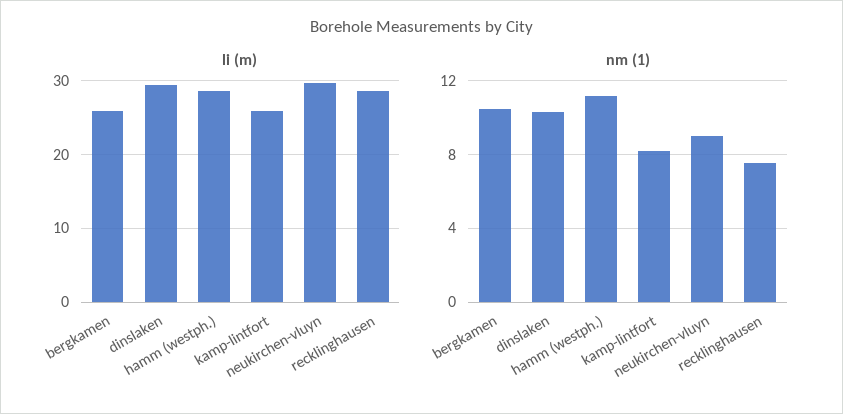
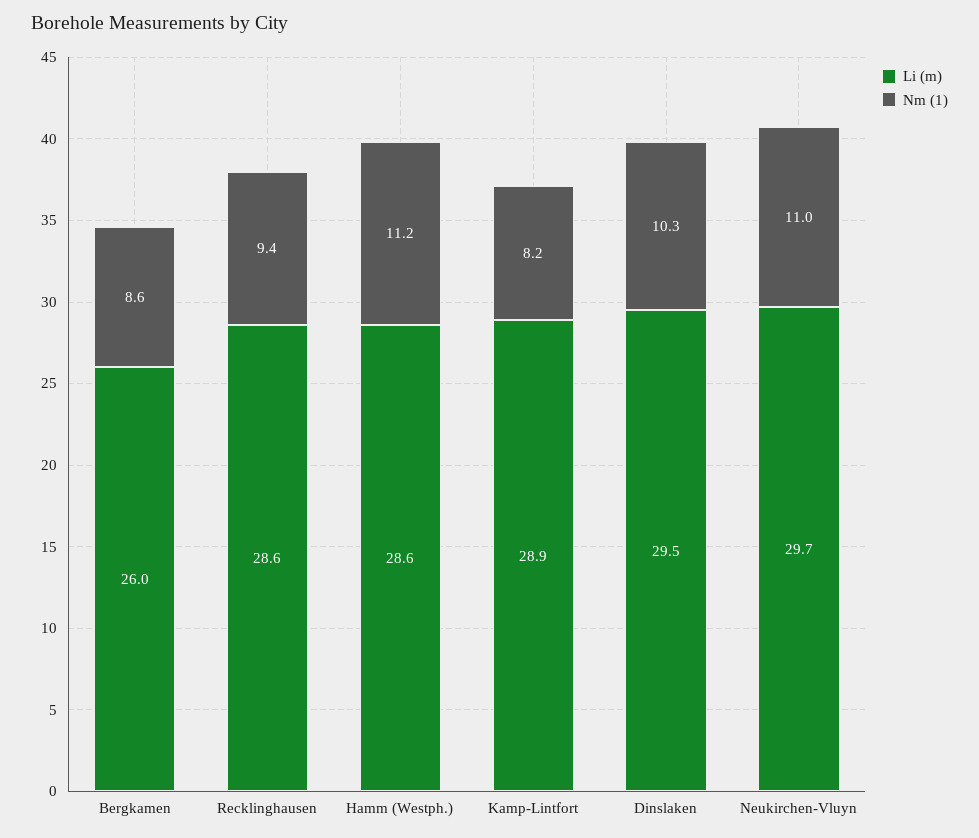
  {
    "li (m)": {
      "bergkamen": 26,
      "dinslaken": 29.5,
      "hamm (westph.)": 28.6,
-     "kamp-lintfort": 26,
+     "kamp-lintfort": 28.9,
      "neukirchen-vluyn": 29.7,
      "recklinghausen": 28.6
    },
    "nm (1)": {
-     "bergkamen": 10.5,
+     "bergkamen": 8.6,
      "dinslaken": 10.3,
      "hamm (westph.)": 11.2,
      "kamp-lintfort": 8.2,
-     "neukirchen-vluyn": 9,
+     "neukirchen-vluyn": 11,
-     "recklinghausen": 7.5
+     "recklinghausen": 9.4
    }
  }

